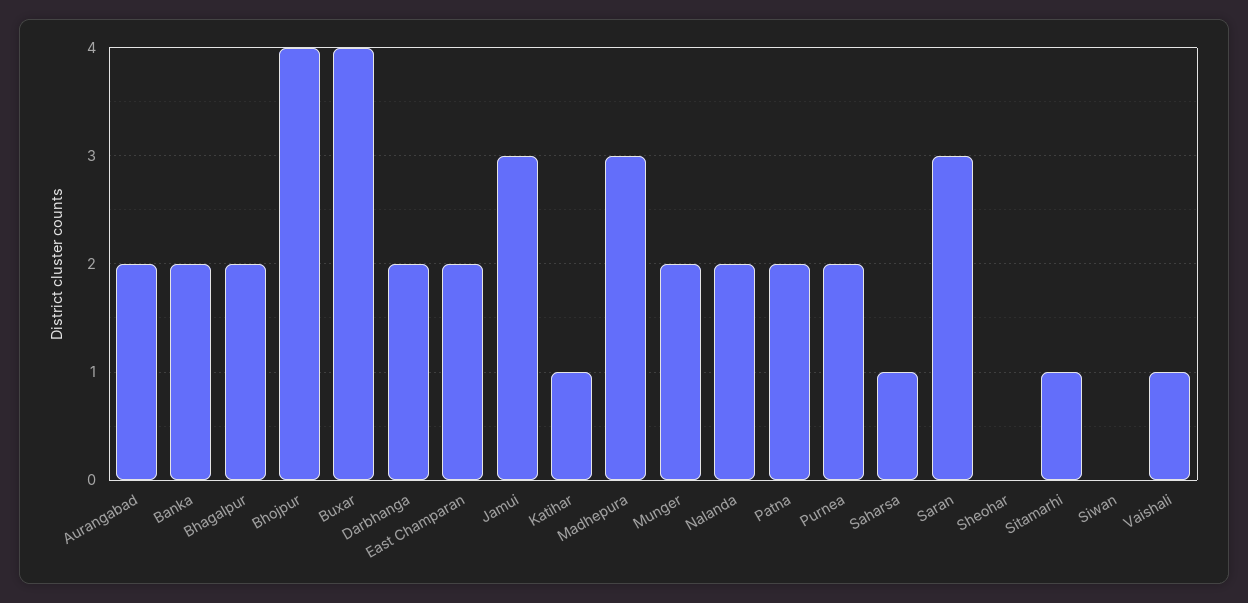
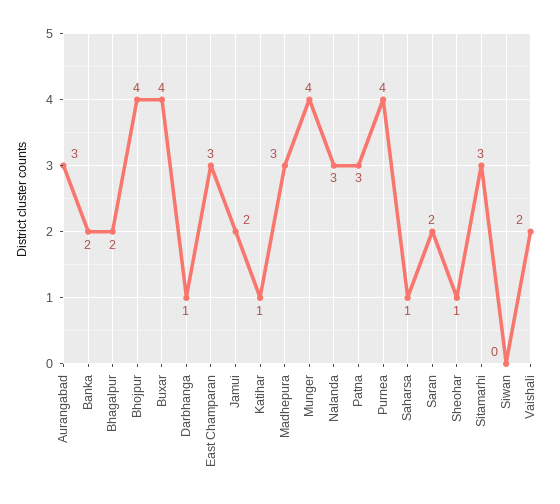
  {
-   "Aurangabad": 2,
+   "Aurangabad": 3,
    "Banka": 2,
    "Bhagalpur": 2,
    "Bhojpur": 4,
    "Buxar": 4,
-   "Darbhanga": 2,
+   "Darbhanga": 1,
-   "East Champaran": 2,
+   "East Champaran": 3,
-   "Jamui": 3,
+   "Jamui": 2,
    "Katihar": 1,
    "Madhepura": 3,
-   "Munger": 2,
+   "Munger": 4,
-   "Nalanda": 2,
+   "Nalanda": 3,
-   "Patna": 2,
+   "Patna": 3,
-   "Purnea": 2,
+   "Purnea": 4,
    "Saharsa": 1,
-   "Saran": 3,
+   "Saran": 2,
-   "Sheohar": 0,
+   "Sheohar": 1,
-   "Sitamarhi": 1,
+   "Sitamarhi": 3,
    "Siwan": 0,
-   "Vaishali": 1
+   "Vaishali": 2
  }

